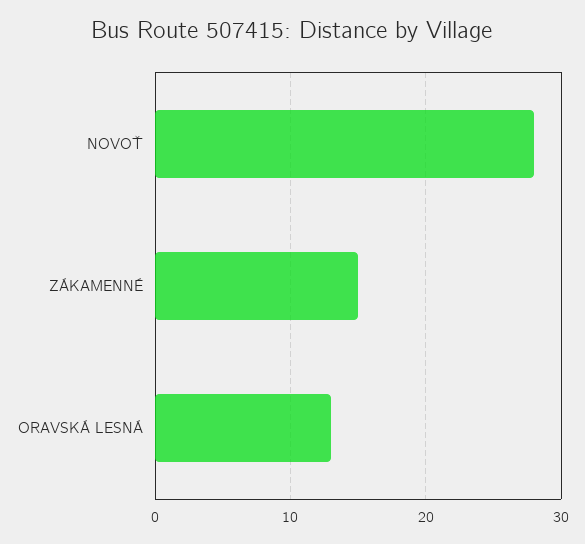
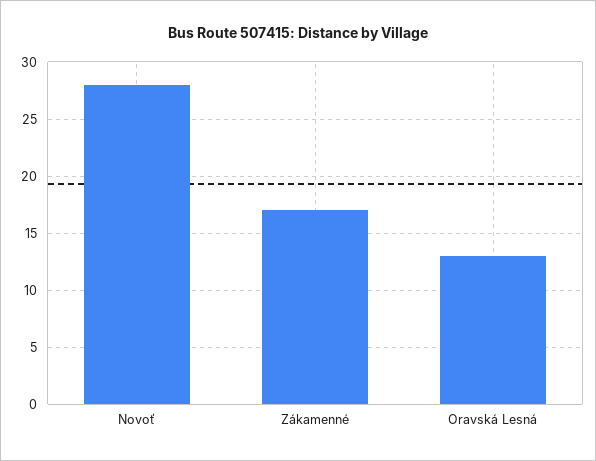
  {
    "NOVOŤ": 28,
-   "ZÁKAMENNÉ": 15,
+   "ZÁKAMENNÉ": 17,
    "ORAVSKÁ LESNÁ": 13
  }

